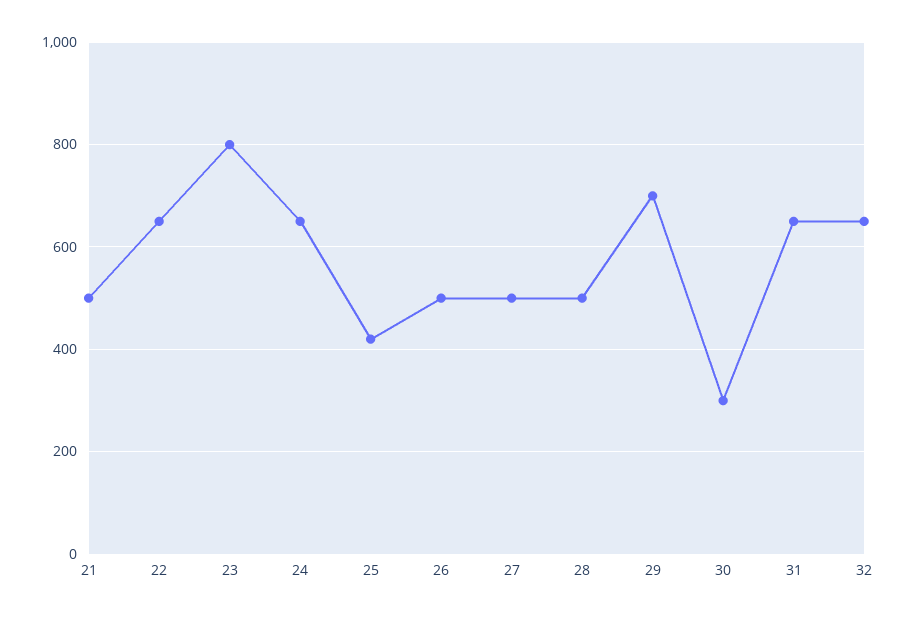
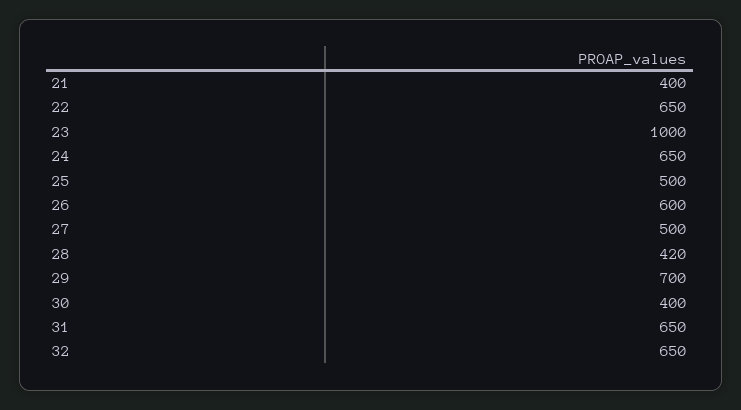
  {
-   "21": 500,
+   "21": 400,
    "22": 650,
-   "23": 800,
+   "23": 1000,
    "24": 650,
-   "25": 420,
+   "25": 500,
-   "26": 500,
+   "26": 600,
    "27": 500,
-   "28": 500,
+   "28": 420,
    "29": 700,
-   "30": 300,
+   "30": 400,
    "31": 650,
    "32": 650
  }

